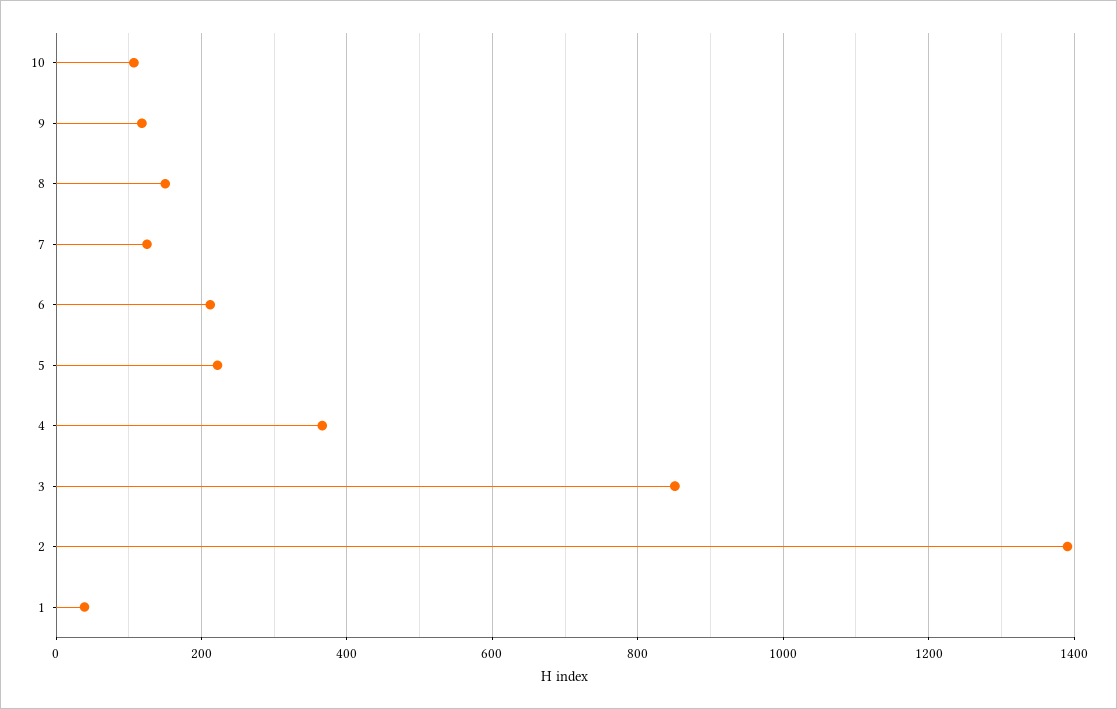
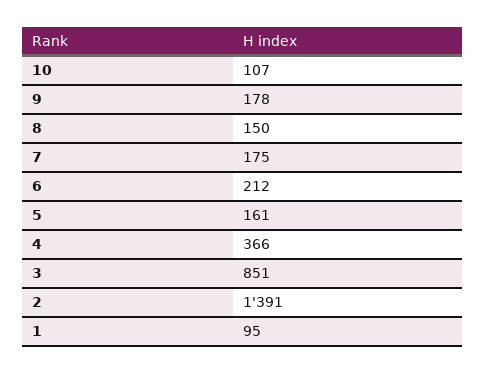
  {
    "10": 107,
-   "9": 120,
+   "9": 178,
    "8": 150,
-   "7": 120,
+   "7": 175,
    "6": 212,
-   "5": 220,
+   "5": 161,
    "4": 366,
    "3": 851,
    "2": 1391,
-   "1": 40
+   "1": 95
  }

